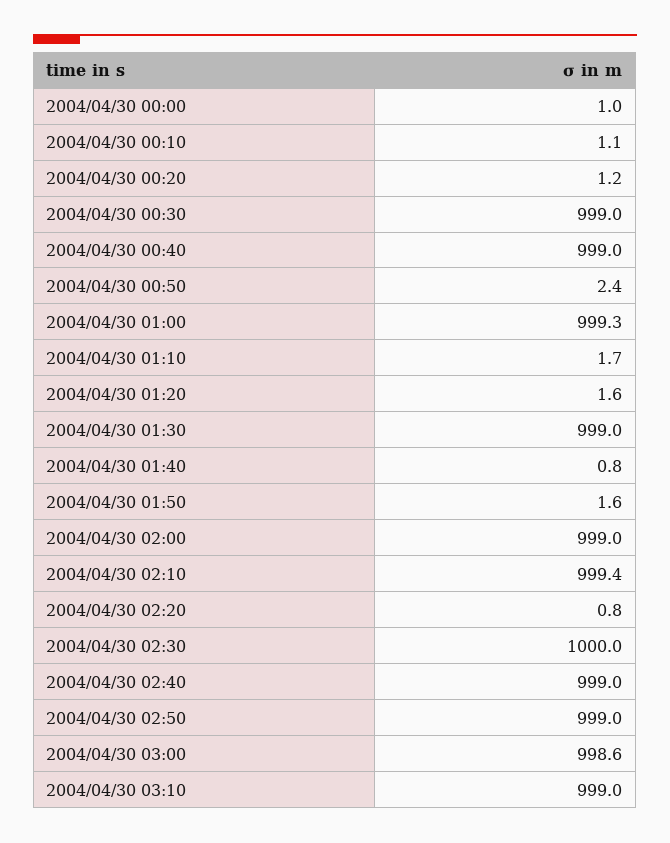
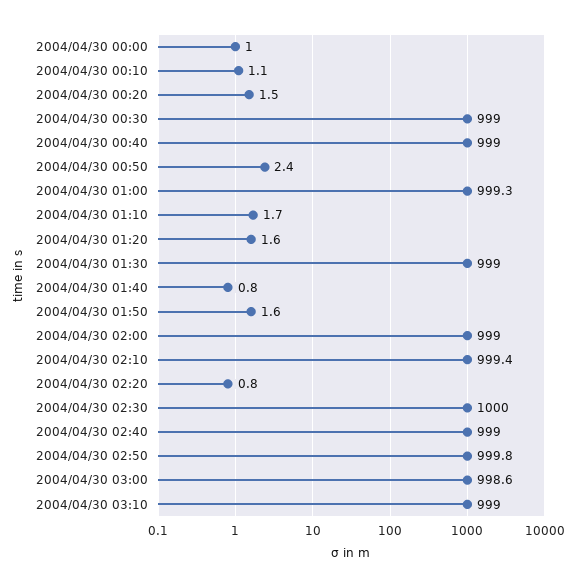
  {
    "2004/04/30 00:00": 1,
    "2004/04/30 00:10": 1.1,
-   "2004/04/30 00:20": 1.2,
+   "2004/04/30 00:20": 1.5,
    "2004/04/30 00:30": 999,
    "2004/04/30 00:40": 999,
    "2004/04/30 00:50": 2.4,
    "2004/04/30 01:00": 999.3,
    "2004/04/30 01:10": 1.7,
    "2004/04/30 01:20": 1.6,
    "2004/04/30 01:30": 999,
    "2004/04/30 01:40": 0.8,
    "2004/04/30 01:50": 1.6,
    "2004/04/30 02:00": 999,
    "2004/04/30 02:10": 999.4,
    "2004/04/30 02:20": 0.8,
    "2004/04/30 02:30": 1000,
    "2004/04/30 02:40": 999,
-   "2004/04/30 02:50": 999,
+   "2004/04/30 02:50": 999.8,
    "2004/04/30 03:00": 998.6,
    "2004/04/30 03:10": 999
  }

